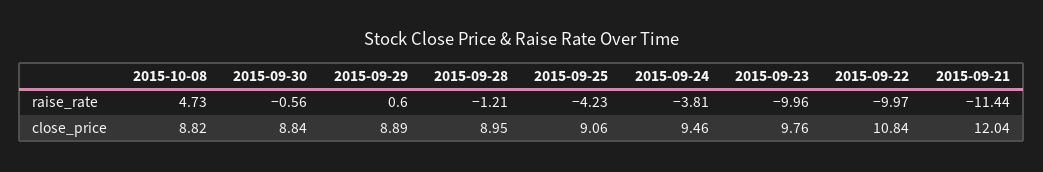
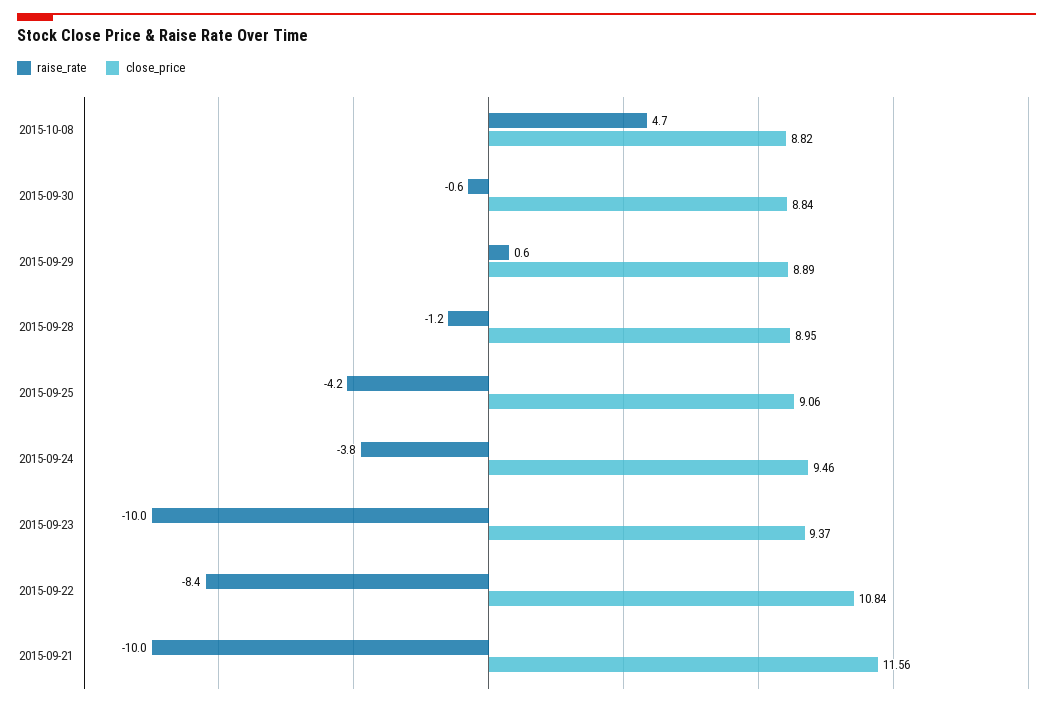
  {
    "raise_rate": {
      "2015-10-08": 4.73,
      "2015-09-30": -0.56,
      "2015-09-29": 0.6,
      "2015-09-28": -1.21,
      "2015-09-25": -4.23,
      "2015-09-24": -3.81,
      "2015-09-23": -9.96,
-     "2015-09-22": -9.97,
+     "2015-09-22": -8.4,
-     "2015-09-21": -11.44
+     "2015-09-21": -10
    },
    "close_price": {
      "2015-10-08": 8.82,
      "2015-09-30": 8.84,
      "2015-09-29": 8.89,
      "2015-09-28": 8.95,
      "2015-09-25": 9.06,
      "2015-09-24": 9.46,
-     "2015-09-23": 9.76,
+     "2015-09-23": 9.37,
      "2015-09-22": 10.84,
-     "2015-09-21": 12.04
+     "2015-09-21": 11.56
    }
  }

